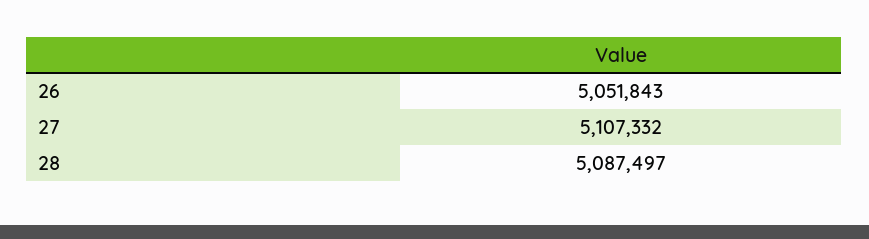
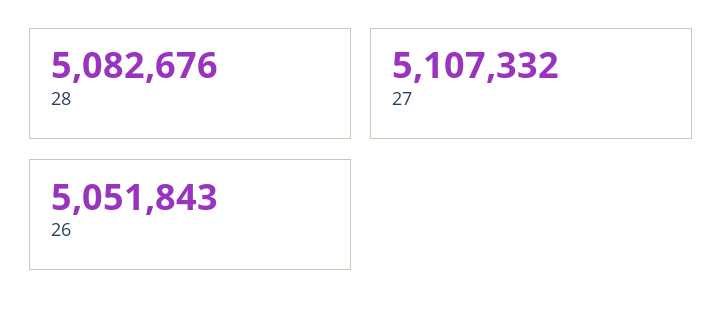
  {
    "26": 5051843,
    "27": 5107332,
-   "28": 5087497
+   "28": 5082676
  }

